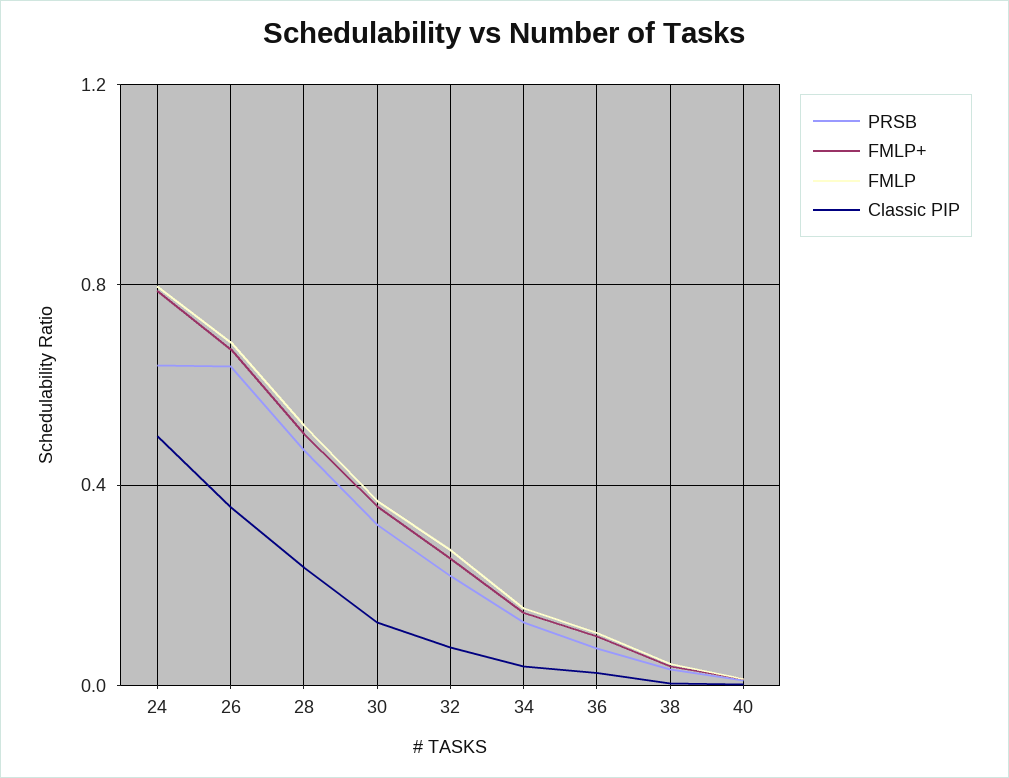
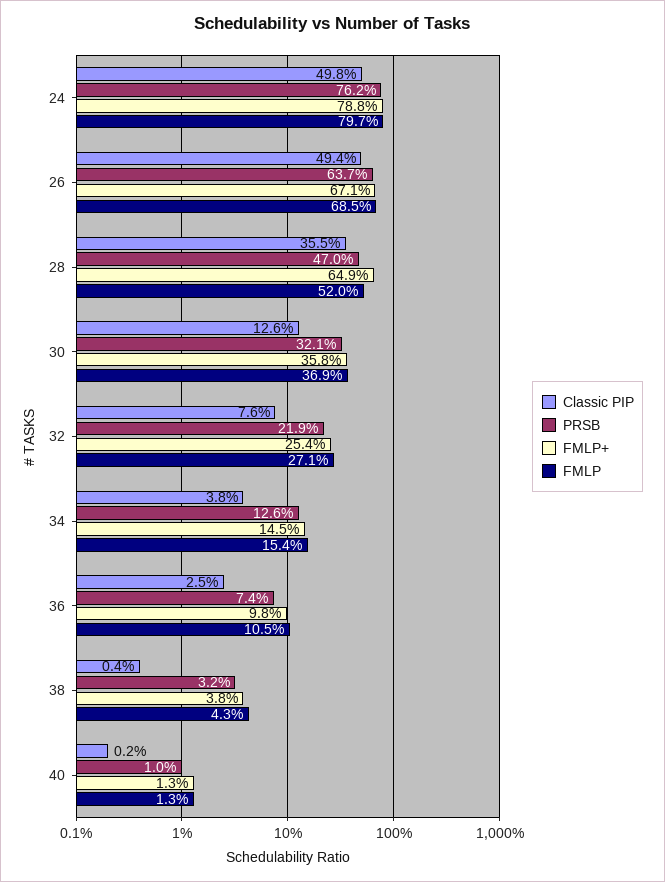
  {
    "PRSB": {
-     "24": 0.65,
+     "24": 0.762,
      "26": 0.637,
      "28": 0.47,
      "30": 0.321,
      "32": 0.219,
      "34": 0.126,
      "36": 0.074,
      "38": 0.032,
      "40": 0.01
    },
    "FMLP+": {
      "24": 0.788,
      "26": 0.671,
-     "28": 0.5,
+     "28": 0.649,
      "30": 0.358,
      "32": 0.254,
      "34": 0.145,
      "36": 0.098,
      "38": 0.038,
      "40": 0.013
    },
    "FMLP": {
      "24": 0.797,
      "26": 0.685,
      "28": 0.52,
      "30": 0.369,
      "32": 0.271,
      "34": 0.154,
      "36": 0.105,
      "38": 0.043,
      "40": 0.013
    },
    "Classic PIP": {
      "24": 0.498,
-     "26": 0.35,
+     "26": 0.494,
-     "28": 0.25,
+     "28": 0.355,
      "30": 0.126,
      "32": 0.076,
      "34": 0.038,
      "36": 0.025,
      "38": 0.004,
      "40": 0.002
    }
  }

